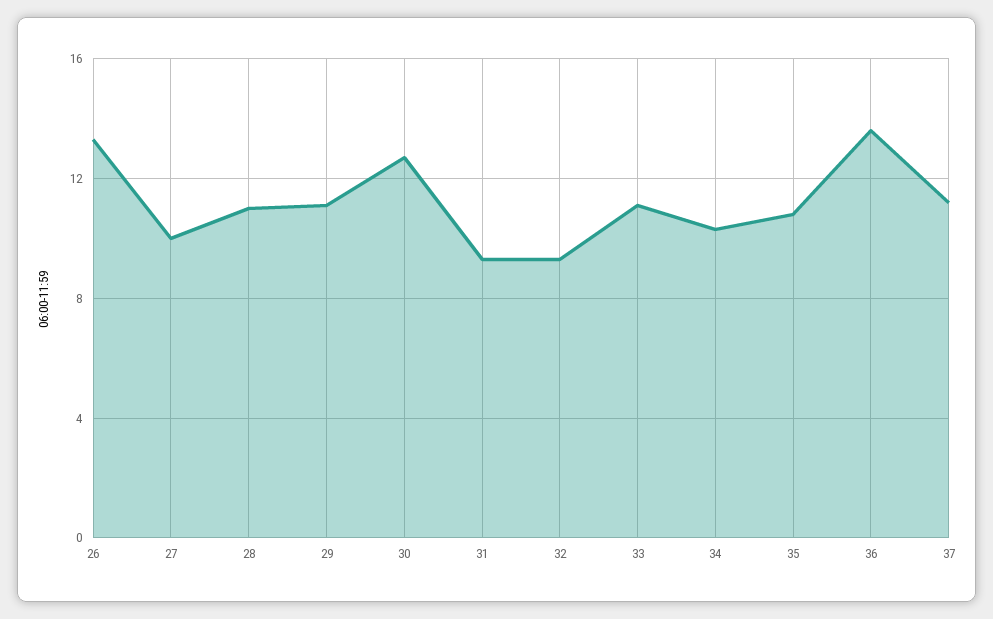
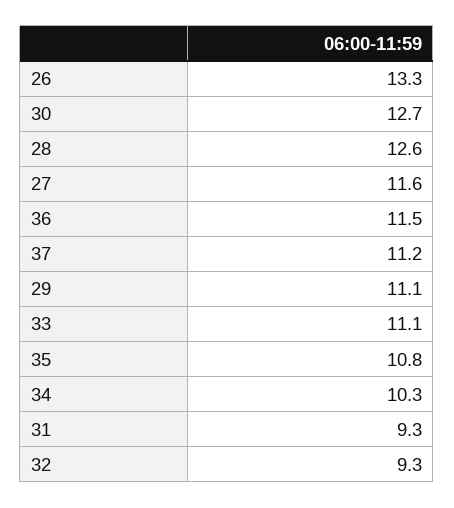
  {
    "26": 13.3,
-   "27": 10,
+   "27": 11.6,
-   "28": 11,
+   "28": 12.6,
    "29": 11.1,
    "30": 12.7,
    "31": 9.3,
    "32": 9.3,
    "33": 11.1,
    "34": 10.3,
    "35": 10.8,
-   "36": 13.5,
+   "36": 11.5,
    "37": 11.2
  }

